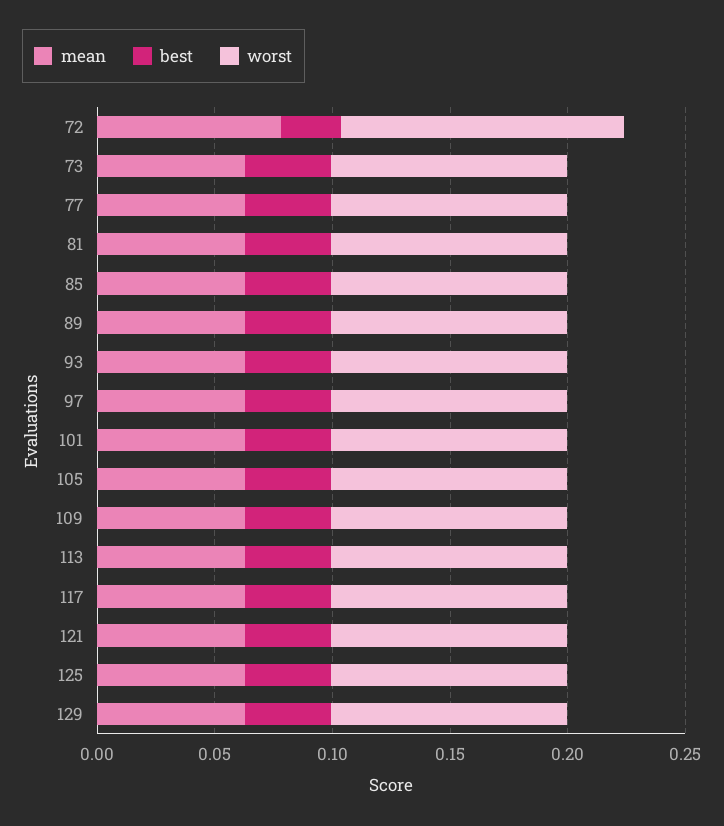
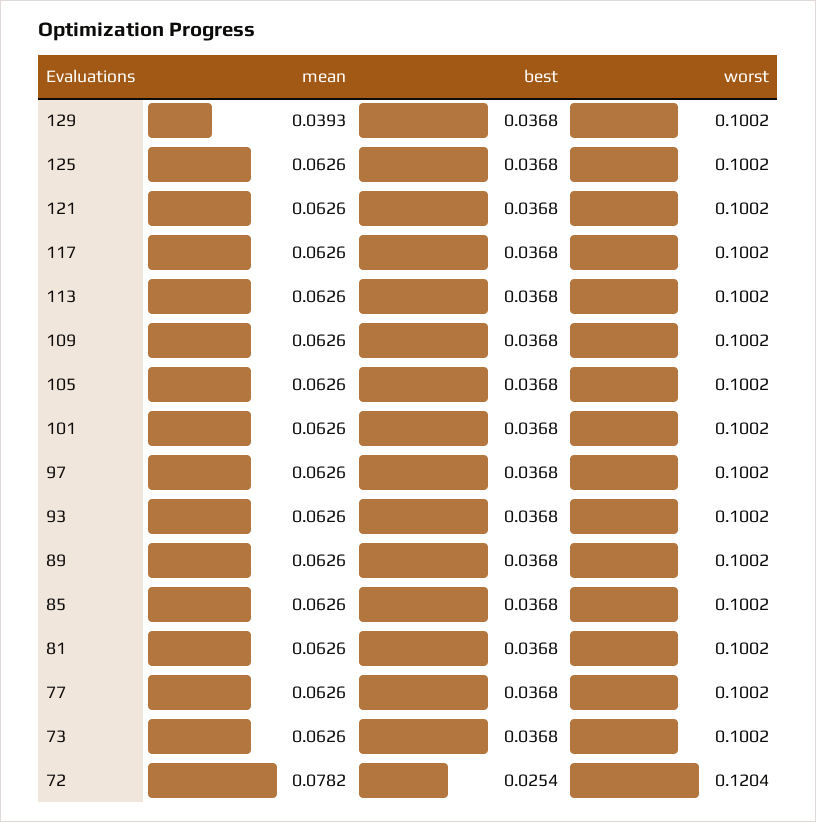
  {
    "mean": {
      "72": 0.0782,
      "73": 0.0626,
      "77": 0.0626,
      "81": 0.0626,
      "85": 0.0626,
      "89": 0.0626,
      "93": 0.0626,
      "97": 0.0626,
      "101": 0.0626,
      "105": 0.0626,
      "109": 0.0626,
      "113": 0.0626,
      "117": 0.0626,
      "121": 0.0626,
      "125": 0.0626,
-     "129": 0.06
+     "129": 0.0393
    },
    "best": {
      "72": 0.0254,
      "73": 0.0368,
      "77": 0.0368,
      "81": 0.0368,
      "85": 0.0368,
      "89": 0.0368,
      "93": 0.0368,
      "97": 0.0368,
      "101": 0.0368,
      "105": 0.0368,
      "109": 0.0368,
      "113": 0.0368,
      "117": 0.0368,
      "121": 0.0368,
      "125": 0.0368,
      "129": 0.0368
    },
    "worst": {
      "72": 0.1204,
      "73": 0.1002,
      "77": 0.1002,
      "81": 0.1002,
      "85": 0.1002,
      "89": 0.1002,
      "93": 0.1002,
      "97": 0.1002,
      "101": 0.1002,
      "105": 0.1002,
      "109": 0.1002,
      "113": 0.1002,
      "117": 0.1002,
      "121": 0.1002,
      "125": 0.1002,
      "129": 0.1002
    }
  }

